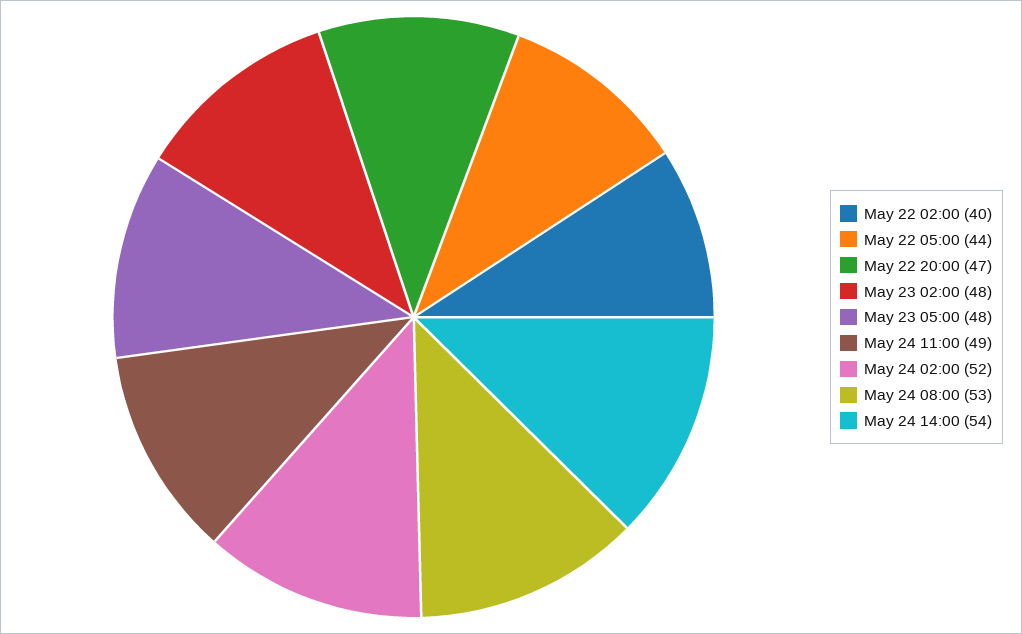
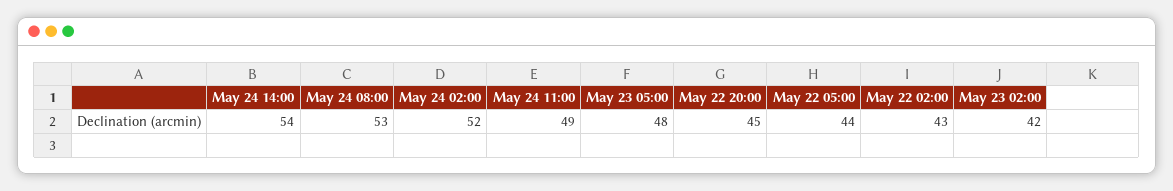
  {
-   "May 22 02:00": 40,
+   "May 22 02:00": 43,
    "May 22 05:00": 44,
-   "May 22 20:00": 47,
+   "May 22 20:00": 45,
-   "May 23 02:00": 48,
+   "May 23 02:00": 42,
    "May 23 05:00": 48,
    "May 24 11:00": 49,
    "May 24 02:00": 52,
    "May 24 08:00": 53,
    "May 24 14:00": 54
  }

